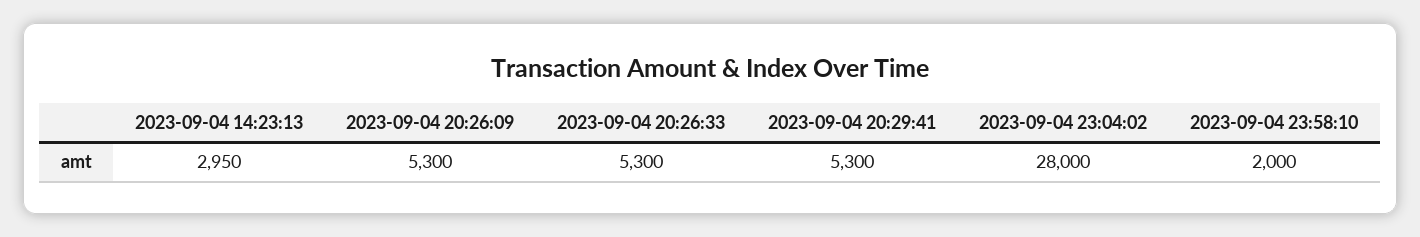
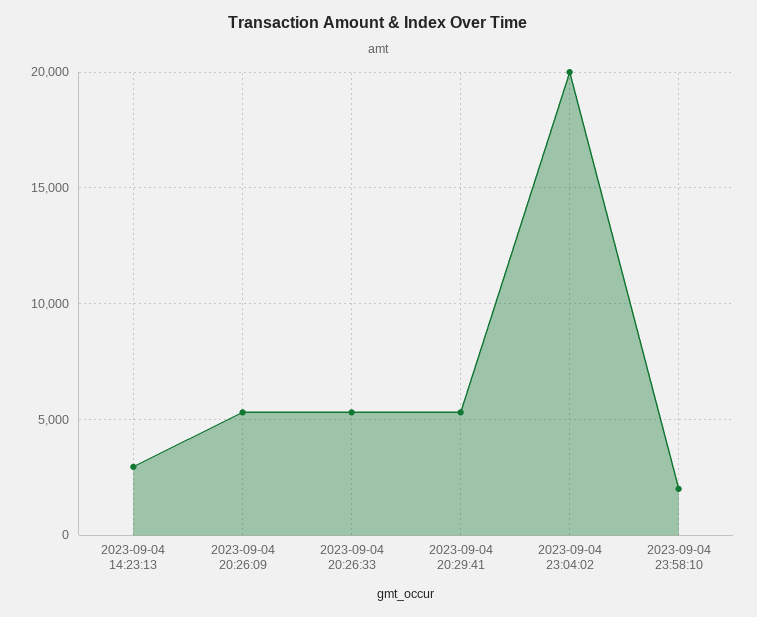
  {
    "2023-09-04 14:23:13": 2950,
    "2023-09-04 20:26:09": 5300,
    "2023-09-04 20:26:33": 5300,
    "2023-09-04 20:29:41": 5300,
-   "2023-09-04 23:04:02": 28000,
+   "2023-09-04 23:04:02": 20000,
    "2023-09-04 23:58:10": 2000
  }

